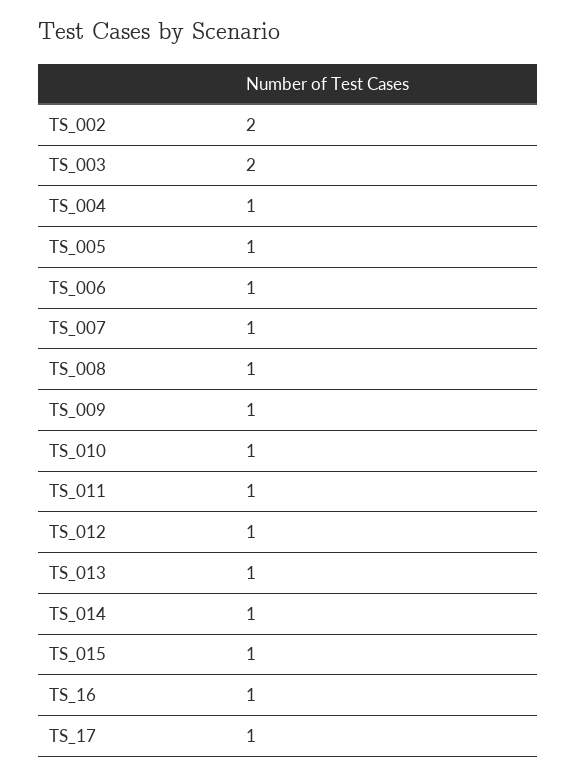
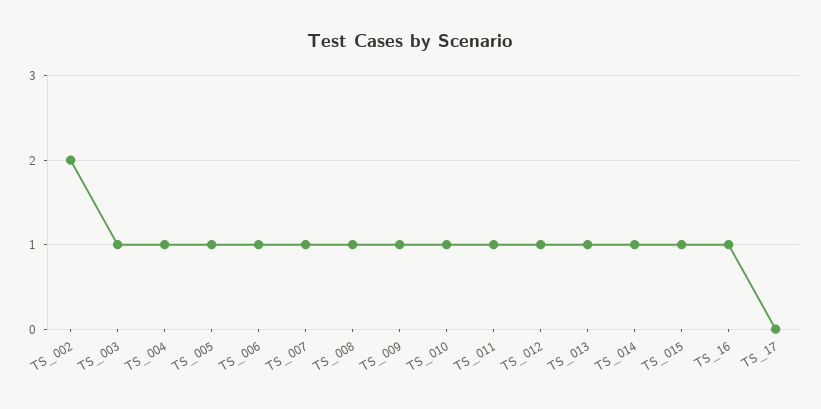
  {
    "TS_002": 2,
-   "TS_003": 2,
+   "TS_003": 1,
    "TS_004": 1,
    "TS_005": 1,
    "TS_006": 1,
    "TS_007": 1,
    "TS_008": 1,
    "TS_009": 1,
    "TS_010": 1,
    "TS_011": 1,
    "TS_012": 1,
    "TS_013": 1,
    "TS_014": 1,
    "TS_015": 1,
    "TS_16": 1,
-   "TS_17": 1
+   "TS_17": 0
  }

